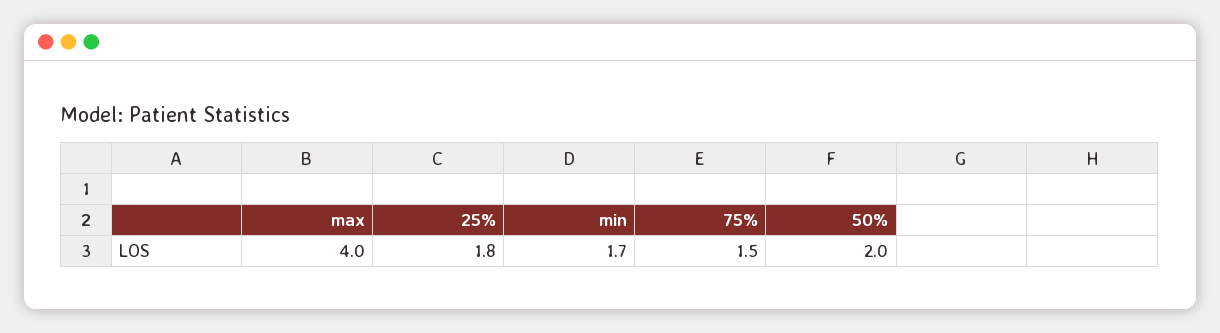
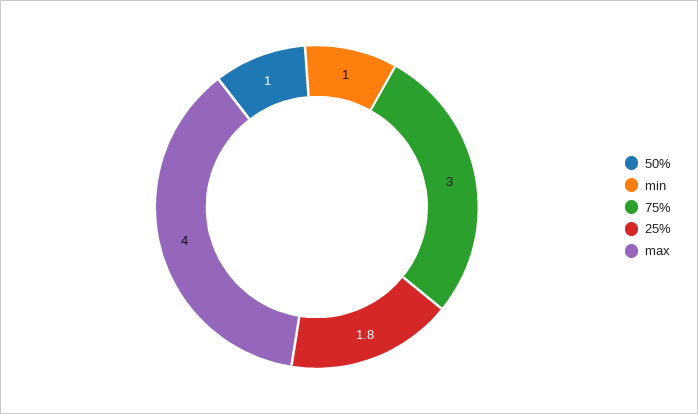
  {
    "max": 4,
    "25%": 1.8,
-   "min": 1.7,
+   "min": 1,
-   "75%": 1.5,
+   "75%": 3,
-   "50%": 2
+   "50%": 1
  }

